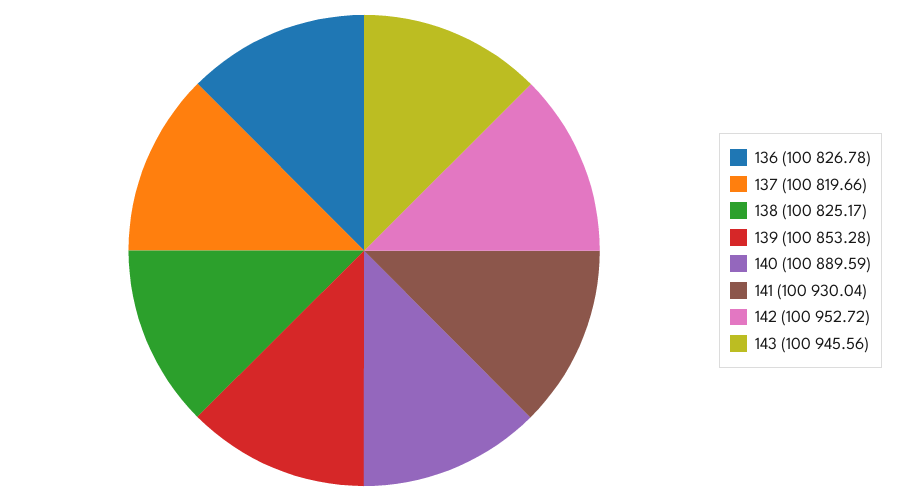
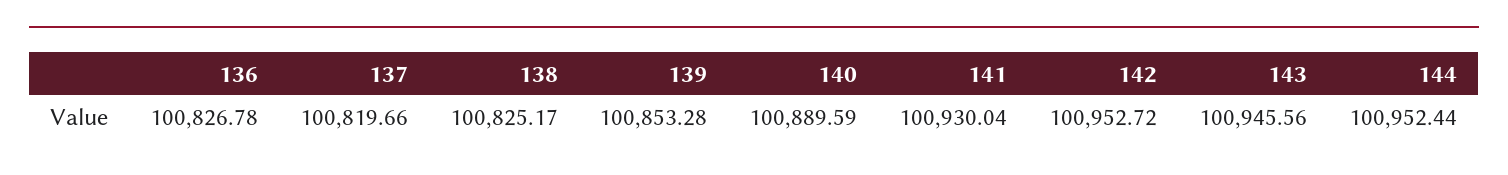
  {
    "136": 100826.78,
    "137": 100819.66,
    "138": 100825.17,
    "139": 100853.28,
    "140": 100889.59,
    "141": 100930.04,
    "142": 100952.72,
-   "143": 100945.56
+   "143": 100945.56,
+   "144": 100952.44
  }

